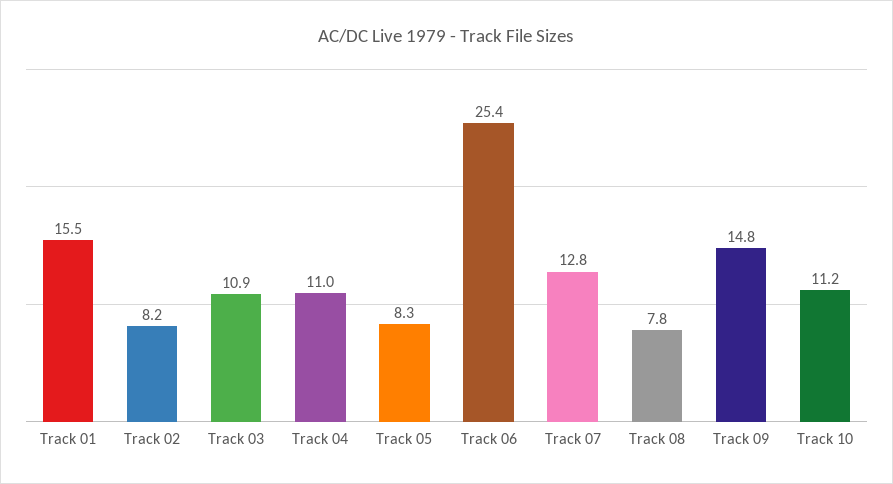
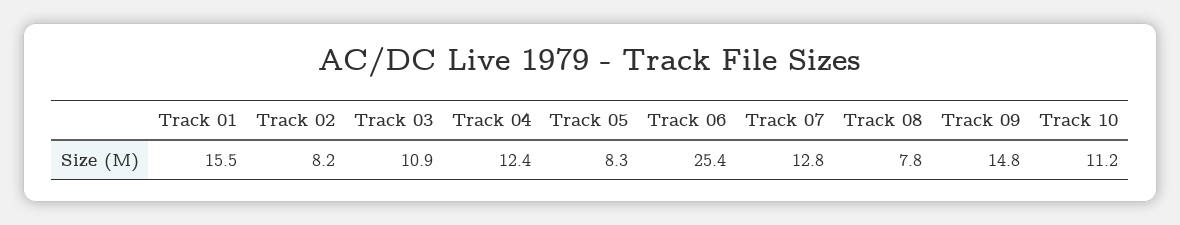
  {
    "Track 01": 15.5,
    "Track 02": 8.2,
    "Track 03": 10.9,
-   "Track 04": 11,
+   "Track 04": 12.4,
    "Track 05": 8.3,
    "Track 06": 25.4,
    "Track 07": 12.8,
    "Track 08": 7.8,
    "Track 09": 14.8,
    "Track 10": 11.2
  }

